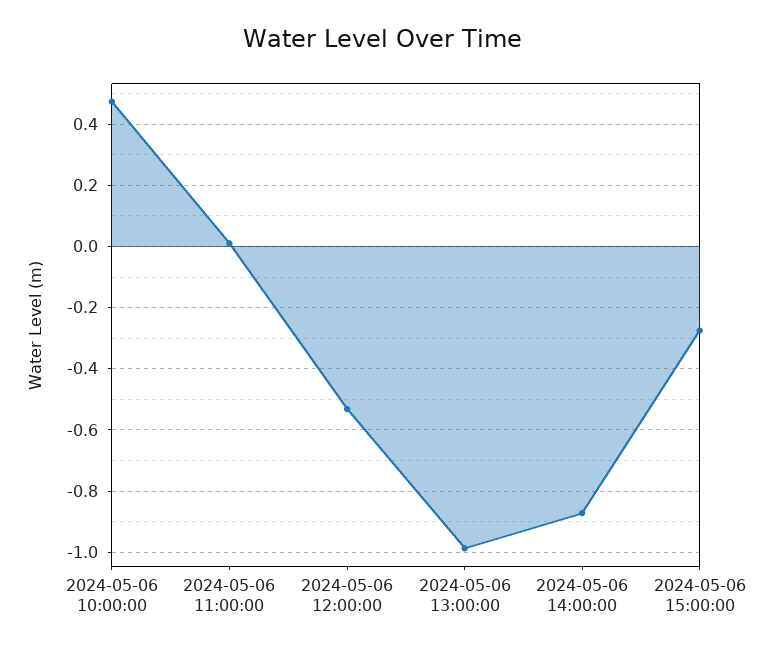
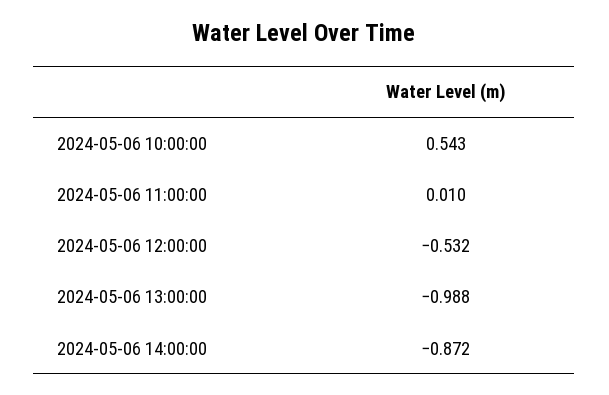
  {
-   "2024-05-06 10:00:00": 0.48,
+   "2024-05-06 10:00:00": 0.543,
    "2024-05-06 11:00:00": 0.01,
    "2024-05-06 12:00:00": -0.532,
    "2024-05-06 13:00:00": -0.988,
-   "2024-05-06 14:00:00": -0.872,
+   "2024-05-06 14:00:00": -0.872
-   "2024-05-06 15:00:00": -0.28
  }

